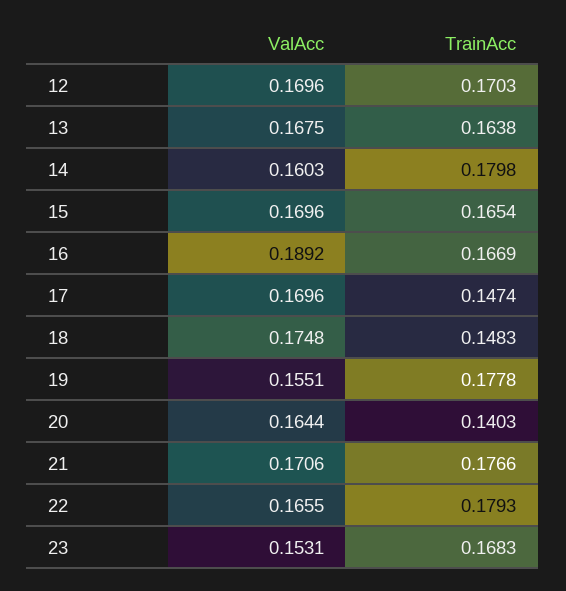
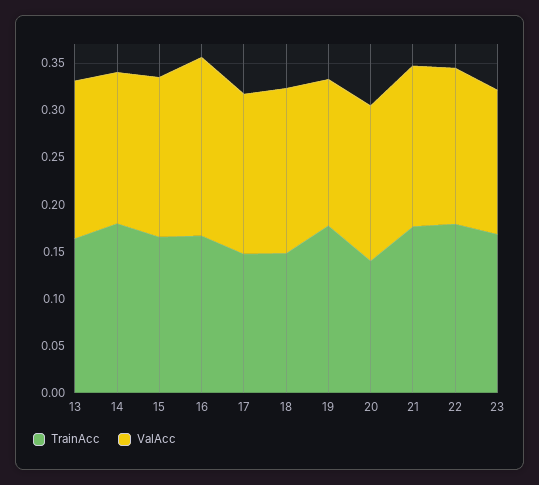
  {
    "ValAcc": {
-     "12": 0.1696,
      "13": 0.1675,
      "14": 0.1603,
      "15": 0.1696,
      "16": 0.1892,
      "17": 0.1696,
      "18": 0.1748,
      "19": 0.1551,
      "20": 0.1644,
      "21": 0.1706,
      "22": 0.1655,
      "23": 0.1531
    },
    "TrainAcc": {
-     "12": 0.1703,
      "13": 0.1638,
      "14": 0.1798,
      "15": 0.1654,
      "16": 0.1669,
      "17": 0.1474,
      "18": 0.1483,
      "19": 0.1778,
      "20": 0.1403,
      "21": 0.1766,
      "22": 0.1793,
      "23": 0.1683
    }
  }

